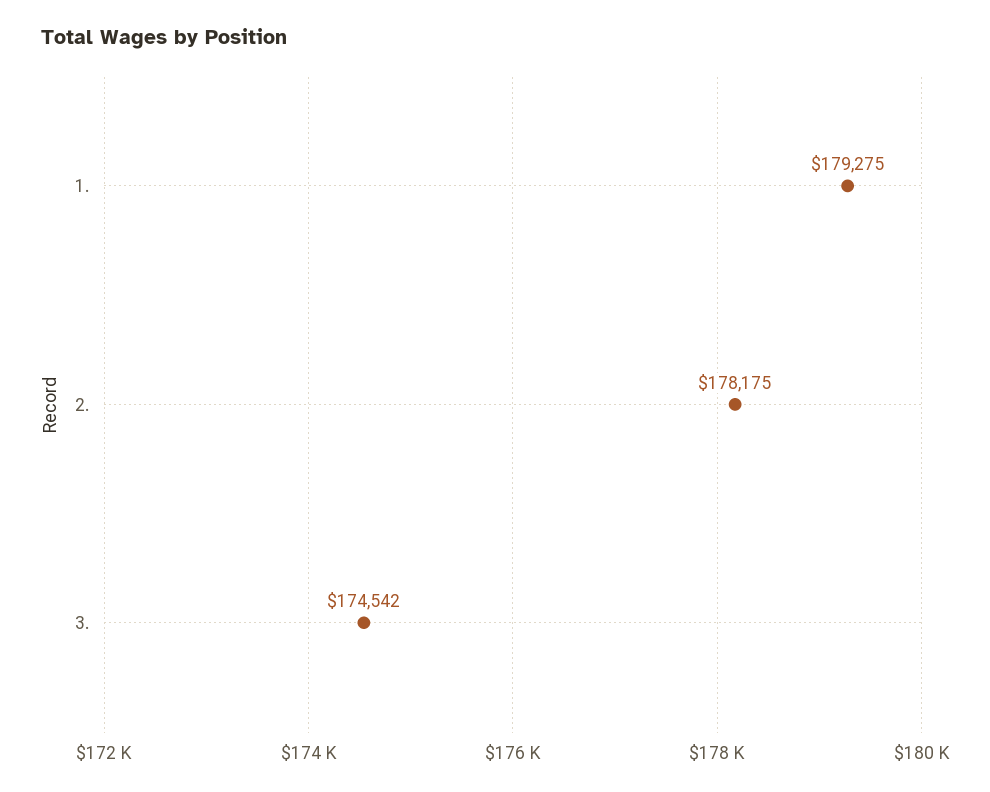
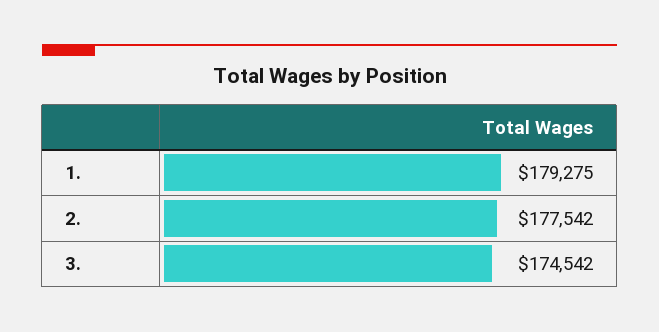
  {
    "1.": 179275,
-   "2.": 178175,
+   "2.": 177542,
    "3.": 174542
  }

